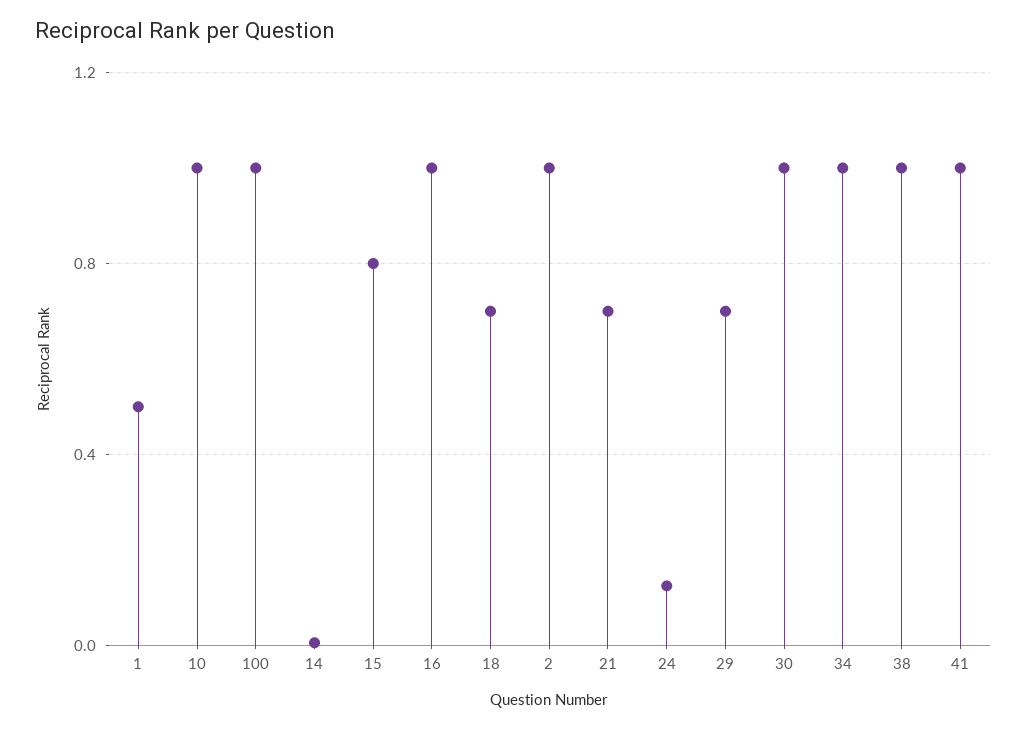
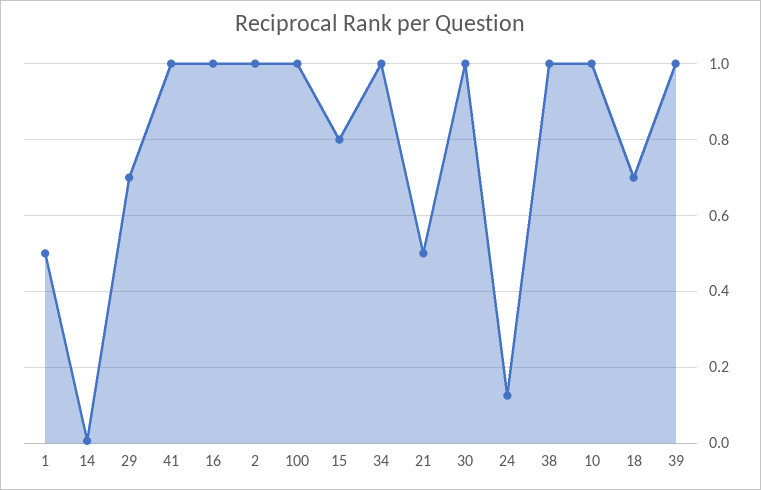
  {
    "1": 0.5,
    "10": 1,
    "100": 1,
    "14": 0,
    "15": 0.8,
    "16": 1,
    "18": 0.7,
    "2": 1,
-   "21": 0.7,
+   "21": 0.5,
    "24": 0.12,
    "29": 0.7,
    "30": 1,
    "34": 1,
    "38": 1,
-   "41": 1
+   "41": 1,
+   "39": 1
  }

